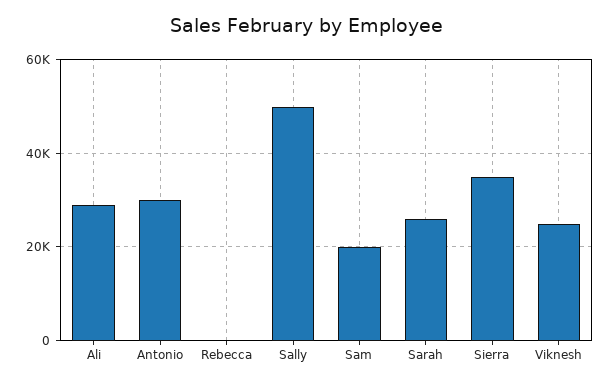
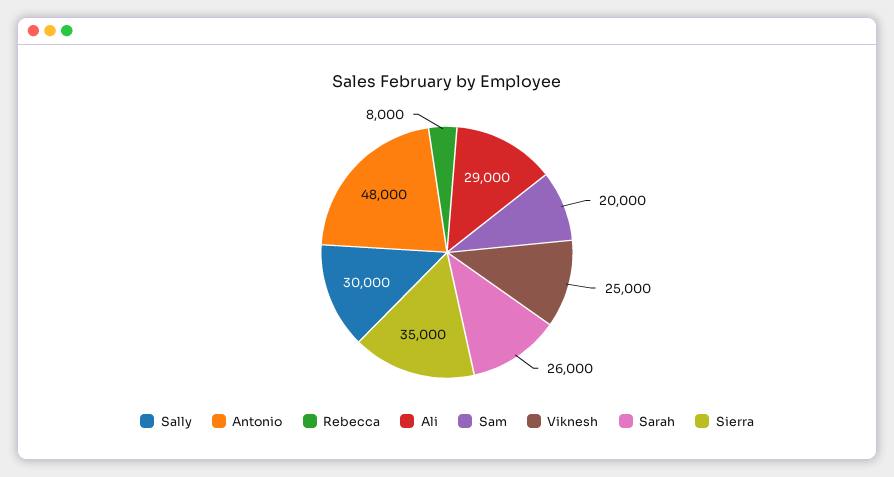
  {
    "Ali": 29000,
-   "Antonio": 30000,
+   "Antonio": 48000,
-   "Rebecca": 0,
+   "Rebecca": 8000,
-   "Sally": 50000,
+   "Sally": 30000,
    "Sam": 20000,
    "Sarah": 26000,
    "Sierra": 35000,
    "Viknesh": 25000
  }

